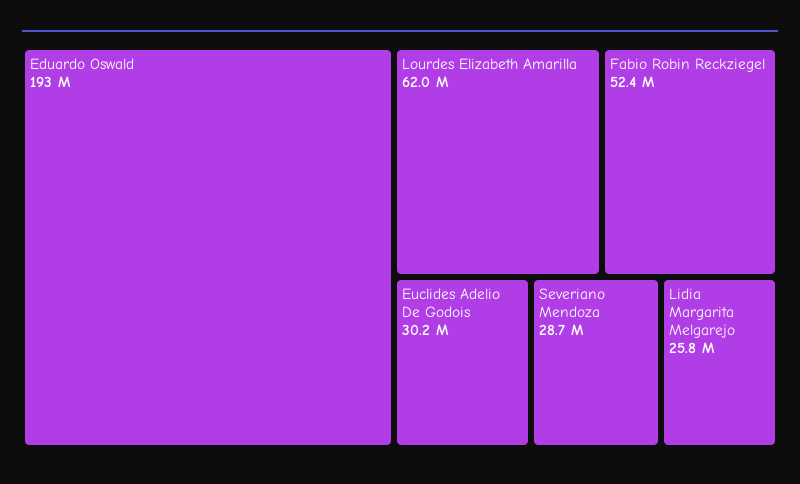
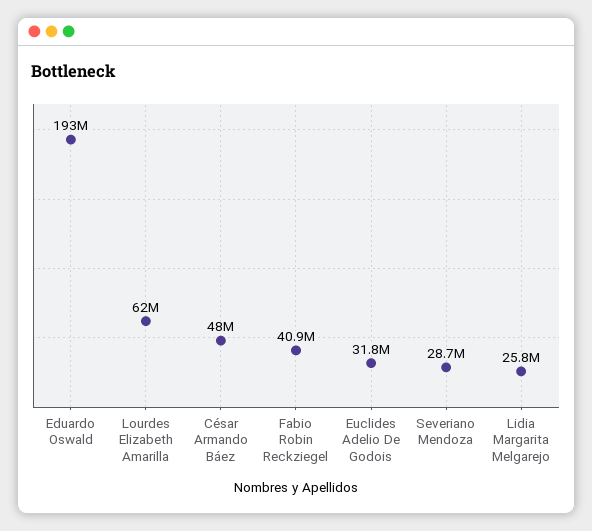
  {
    "Eduardo Oswald": 193000000,
    "Lourdes Elizabeth Amarilla": 62000000,
-   "Fabio Robin Reckziegel": 52400000,
+   "Fabio Robin Reckziegel": 40900000,
-   "Euclides Adelio De Godois": 30200000,
+   "Euclides Adelio De Godois": 31800000,
    "Severiano Mendoza": 28700000,
-   "Lidia Margarita Melgarejo": 25800000
+   "Lidia Margarita Melgarejo": 25800000,
+   "César Armando Báez": 48000000
  }

